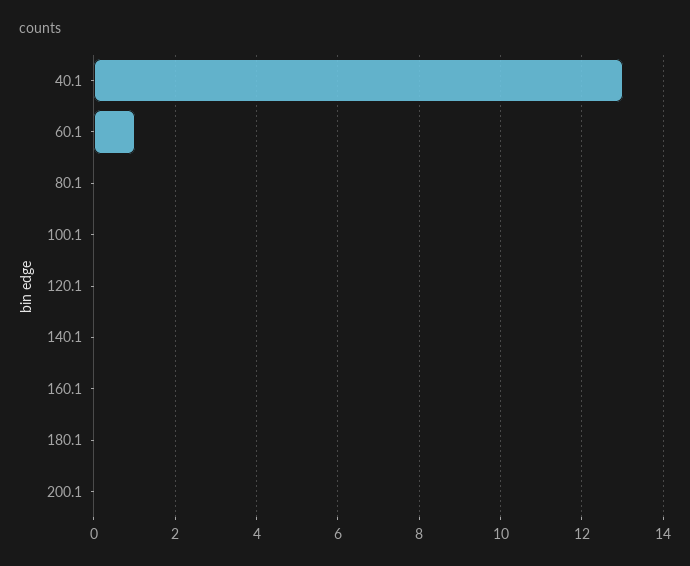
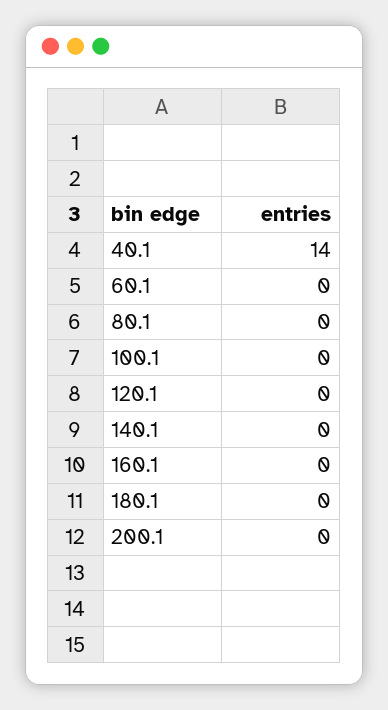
  {
-   "40.1": 13,
+   "40.1": 14,
-   "60.1": 1,
+   "60.1": 0,
    "80.1": 0,
    "100.1": 0,
    "120.1": 0,
    "140.1": 0,
    "160.1": 0,
    "180.1": 0,
    "200.1": 0
  }

